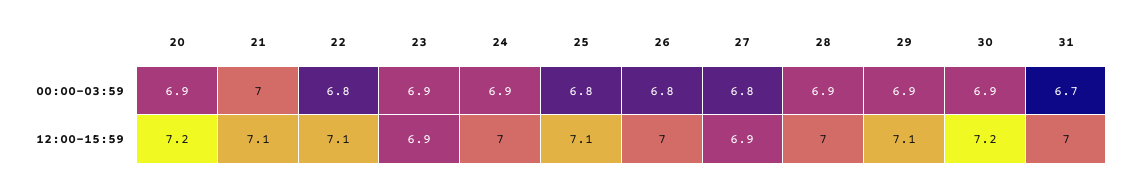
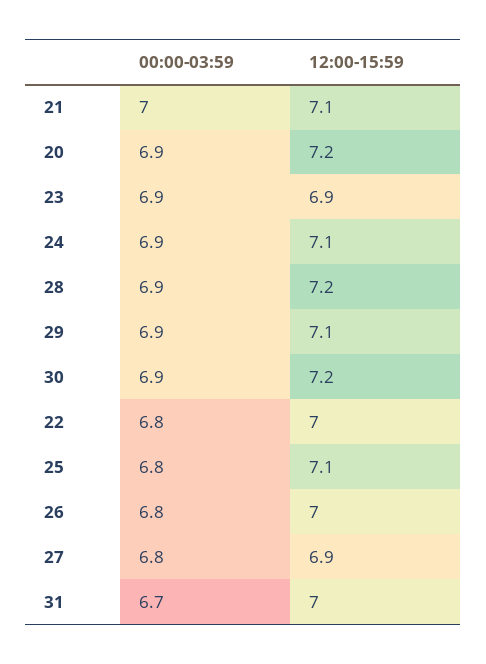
  {
    "20": {
      "00:00-03:59": 6.9,
      "12:00-15:59": 7.2
    },
    "21": {
      "00:00-03:59": 7,
      "12:00-15:59": 7.1
    },
    "22": {
      "00:00-03:59": 6.8,
-     "12:00-15:59": 7.1
+     "12:00-15:59": 7
    },
    "23": {
      "00:00-03:59": 6.9,
      "12:00-15:59": 6.9
    },
    "24": {
      "00:00-03:59": 6.9,
-     "12:00-15:59": 7
+     "12:00-15:59": 7.1
    },
    "25": {
      "00:00-03:59": 6.8,
      "12:00-15:59": 7.1
    },
    "26": {
      "00:00-03:59": 6.8,
      "12:00-15:59": 7
    },
    "27": {
      "00:00-03:59": 6.8,
      "12:00-15:59": 6.9
    },
    "28": {
      "00:00-03:59": 6.9,
-     "12:00-15:59": 7
+     "12:00-15:59": 7.2
    },
    "29": {
      "00:00-03:59": 6.9,
      "12:00-15:59": 7.1
    },
    "30": {
      "00:00-03:59": 6.9,
      "12:00-15:59": 7.2
    },
    "31": {
      "00:00-03:59": 6.7,
      "12:00-15:59": 7
    }
  }

